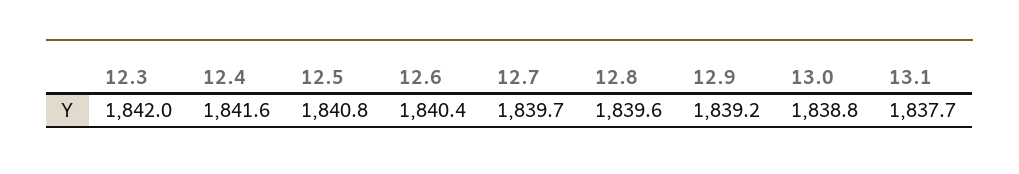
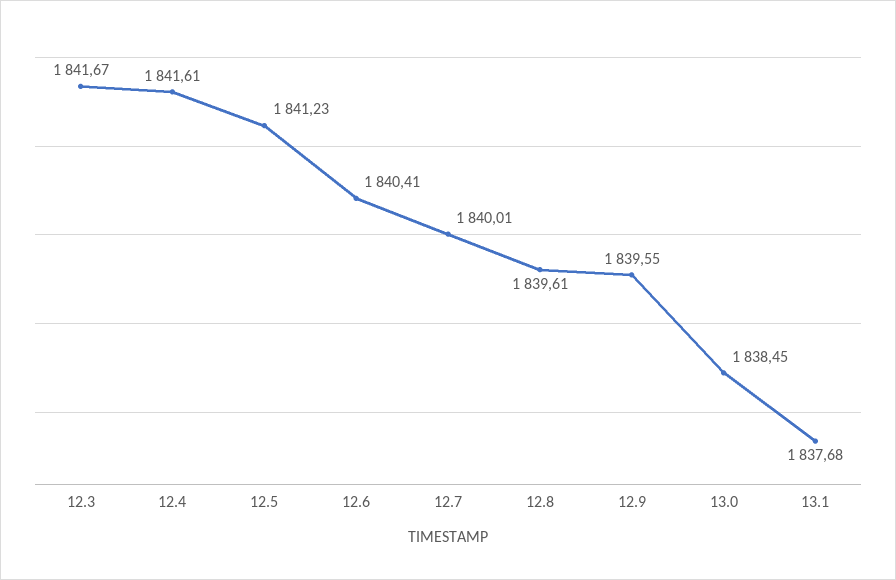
  {
-   "12.3": 1842,
+   "12.3": 1841.67,
    "12.4": 1841.61,
-   "12.5": 1840.8,
+   "12.5": 1841.23,
    "12.6": 1840.41,
-   "12.7": 1839.7,
+   "12.7": 1840.01,
    "12.8": 1839.61,
-   "12.9": 1839.2,
+   "12.9": 1839.55,
-   "13.0": 1838.8,
+   "13.0": 1838.45,
    "13.1": 1837.68
  }

